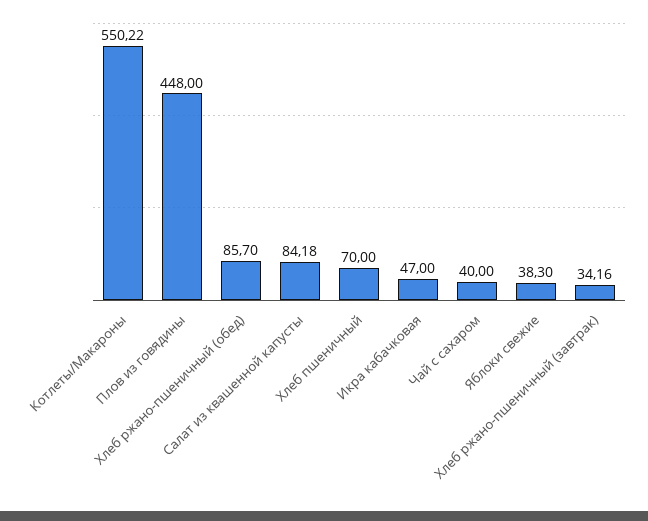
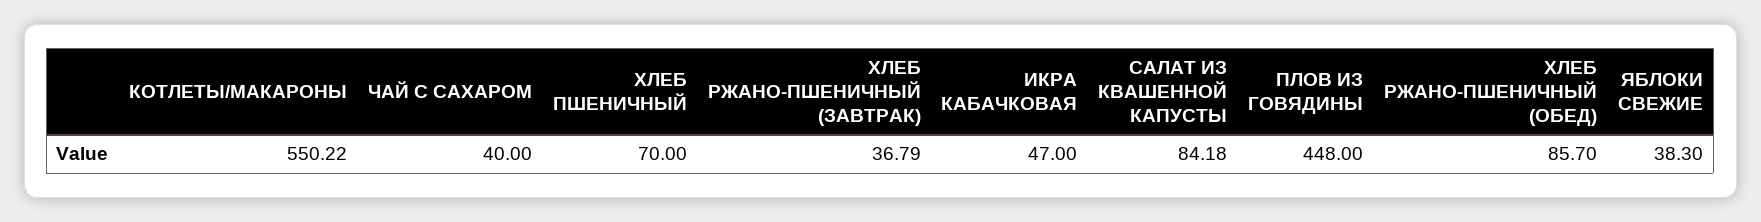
  {
    "Котлеты/Макароны": 550.22,
    "Плов из говядины": 448,
    "Хлеб ржано-пшеничный (обед)": 85.7,
    "Салат из квашенной капусты": 84.18,
    "Хлеб пшеничный": 70,
    "Икра кабачковая": 47,
    "Чай с сахаром": 40,
    "Яблоки свежие": 38.3,
-   "Хлеб ржано-пшеничный (завтрак)": 34.16
+   "Хлеб ржано-пшеничный (завтрак)": 36.79
  }

